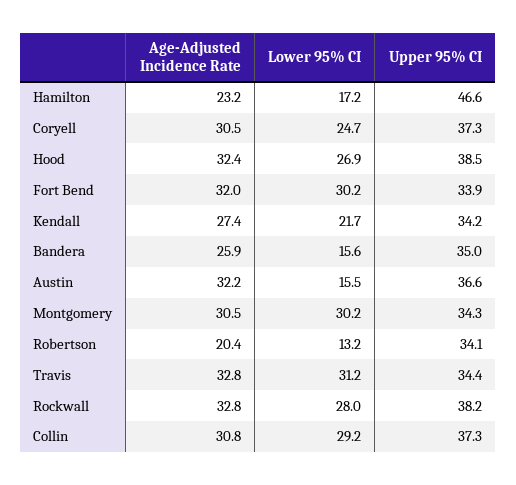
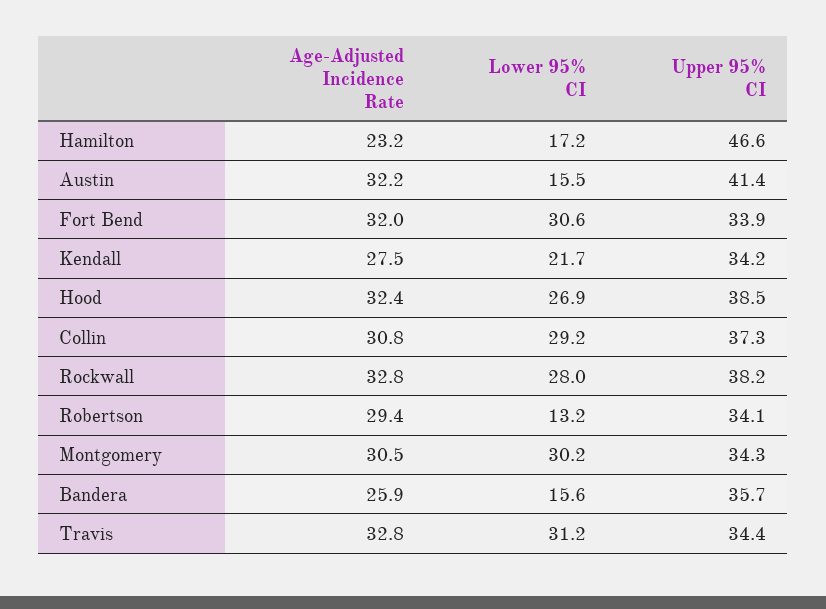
  {
    "Age-Adjusted Incidence Rate": {
      "Hamilton": 23.2,
-     "Coryell": 30.5,
      "Hood": 32.4,
      "Fort Bend": 32,
-     "Kendall": 27.4,
+     "Kendall": 27.5,
      "Bandera": 25.9,
      "Austin": 32.2,
      "Montgomery": 30.5,
-     "Robertson": 20.4,
+     "Robertson": 29.4,
      "Travis": 32.8,
      "Rockwall": 32.8,
      "Collin": 30.8
    },
    "Lower 95% CI": {
      "Hamilton": 17.2,
-     "Coryell": 24.7,
      "Hood": 26.9,
-     "Fort Bend": 30.2,
+     "Fort Bend": 30.6,
      "Kendall": 21.7,
      "Bandera": 15.6,
      "Austin": 15.5,
      "Montgomery": 30.2,
      "Robertson": 13.2,
      "Travis": 31.2,
      "Rockwall": 28,
      "Collin": 29.2
    },
    "Upper 95% CI": {
      "Hamilton": 46.6,
-     "Coryell": 37.3,
      "Hood": 38.5,
      "Fort Bend": 33.9,
      "Kendall": 34.2,
-     "Bandera": 35,
+     "Bandera": 35.7,
-     "Austin": 36.6,
+     "Austin": 41.4,
      "Montgomery": 34.3,
      "Robertson": 34.1,
      "Travis": 34.4,
      "Rockwall": 38.2,
      "Collin": 37.3
    }
  }

